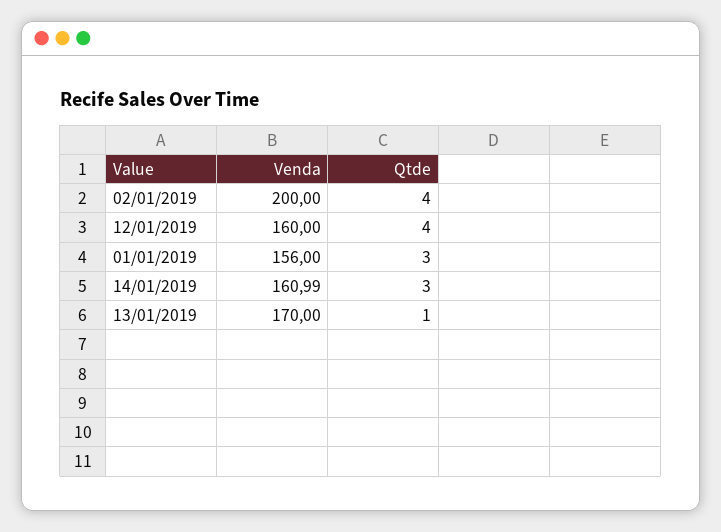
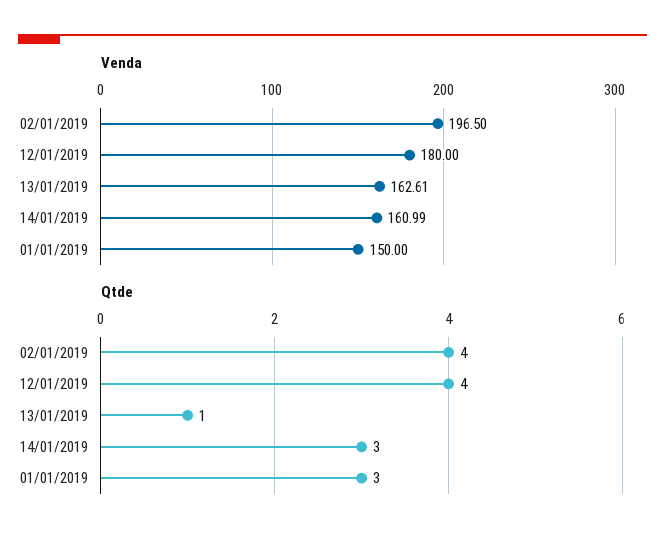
  {
    "Venda": {
-     "02/01/2019": 200,
+     "02/01/2019": 196.5,
-     "12/01/2019": 160,
+     "12/01/2019": 180,
-     "01/01/2019": 156,
+     "01/01/2019": 150,
      "14/01/2019": 160.99,
-     "13/01/2019": 170
+     "13/01/2019": 162.61
    },
    "Qtde": {
      "02/01/2019": 4,
      "12/01/2019": 4,
      "01/01/2019": 3,
      "14/01/2019": 3,
      "13/01/2019": 1
    }
  }

